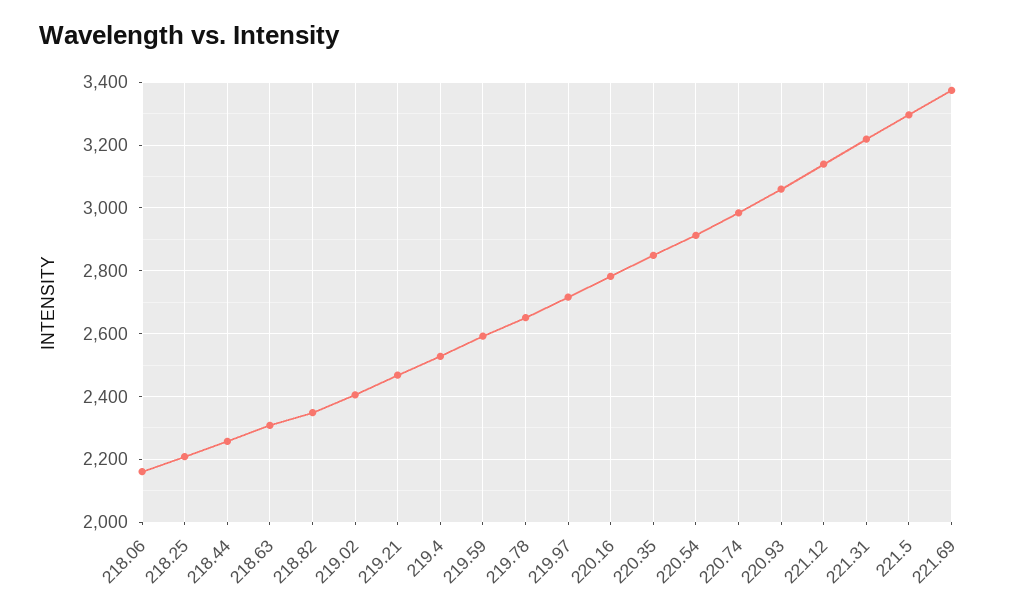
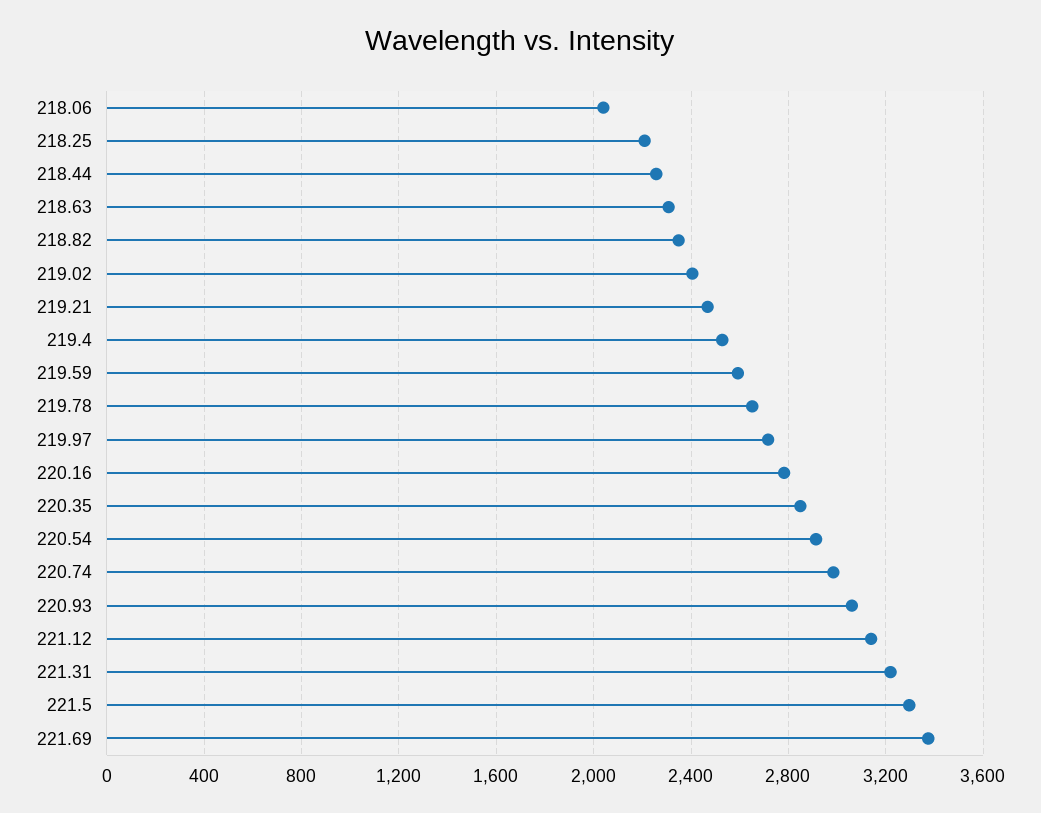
  {
-   "218.06": 2160,
+   "218.06": 2050,
    "218.25": 2200,
    "218.44": 2260,
    "218.63": 2300,
    "218.82": 2340,
    "219.02": 2400,
    "219.21": 2460,
    "219.4": 2520,
    "219.59": 2600,
    "219.78": 2660,
    "219.97": 2720,
    "220.16": 2780,
    "220.35": 2840,
    "220.54": 2920,
    "220.74": 2980,
    "220.93": 3060,
    "221.12": 3140,
    "221.31": 3220,
    "221.5": 3300,
    "221.69": 3380
  }

